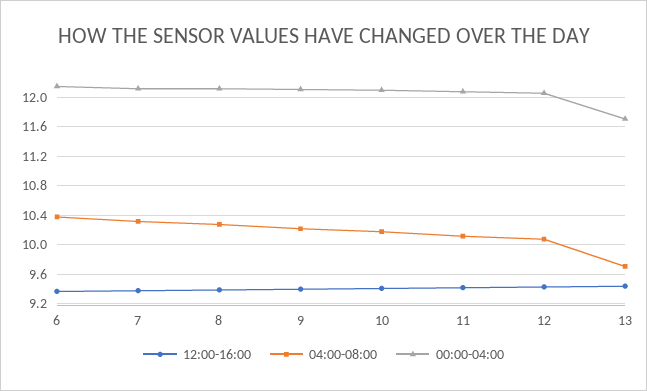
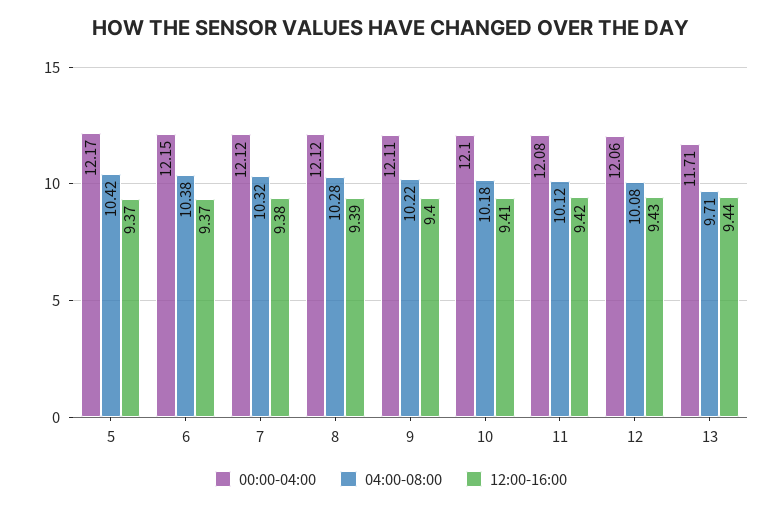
  {
    "12:00-16:00": {
      "6": 9.37,
      "7": 9.38,
      "8": 9.39,
      "9": 9.4,
      "10": 9.41,
      "11": 9.42,
      "12": 9.43,
-     "13": 9.44
+     "13": 9.44,
+     "5": 9.37
    },
    "04:00-08:00": {
      "6": 10.38,
      "7": 10.32,
      "8": 10.28,
      "9": 10.22,
      "10": 10.18,
      "11": 10.12,
      "12": 10.08,
-     "13": 9.71
+     "13": 9.71,
+     "5": 10.42
    },
    "00:00-04:00": {
      "6": 12.15,
      "7": 12.12,
      "8": 12.12,
      "9": 12.11,
      "10": 12.1,
      "11": 12.08,
      "12": 12.06,
-     "13": 11.71
+     "13": 11.71,
+     "5": 12.17
    }
  }

